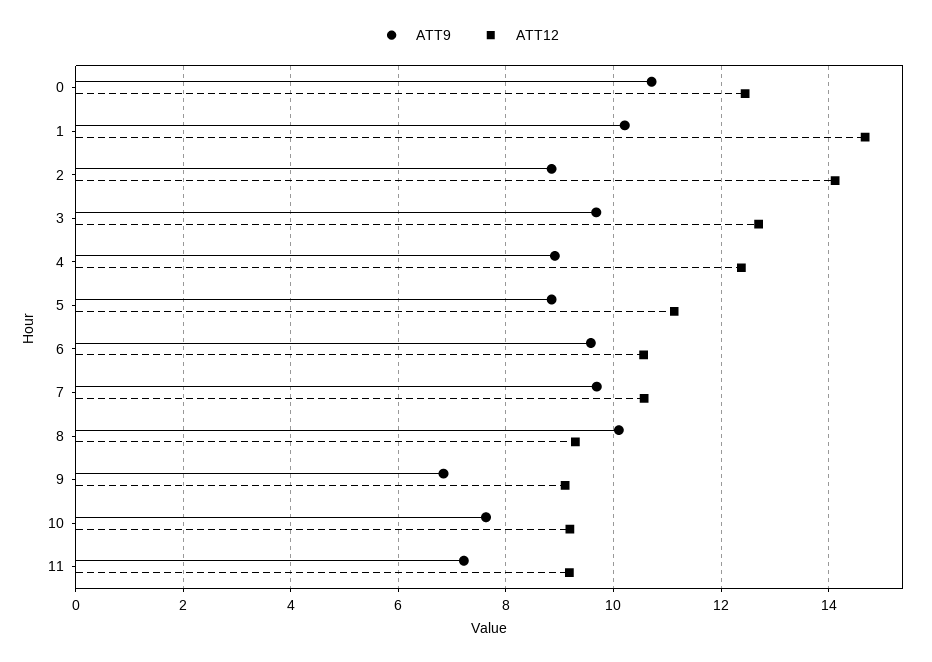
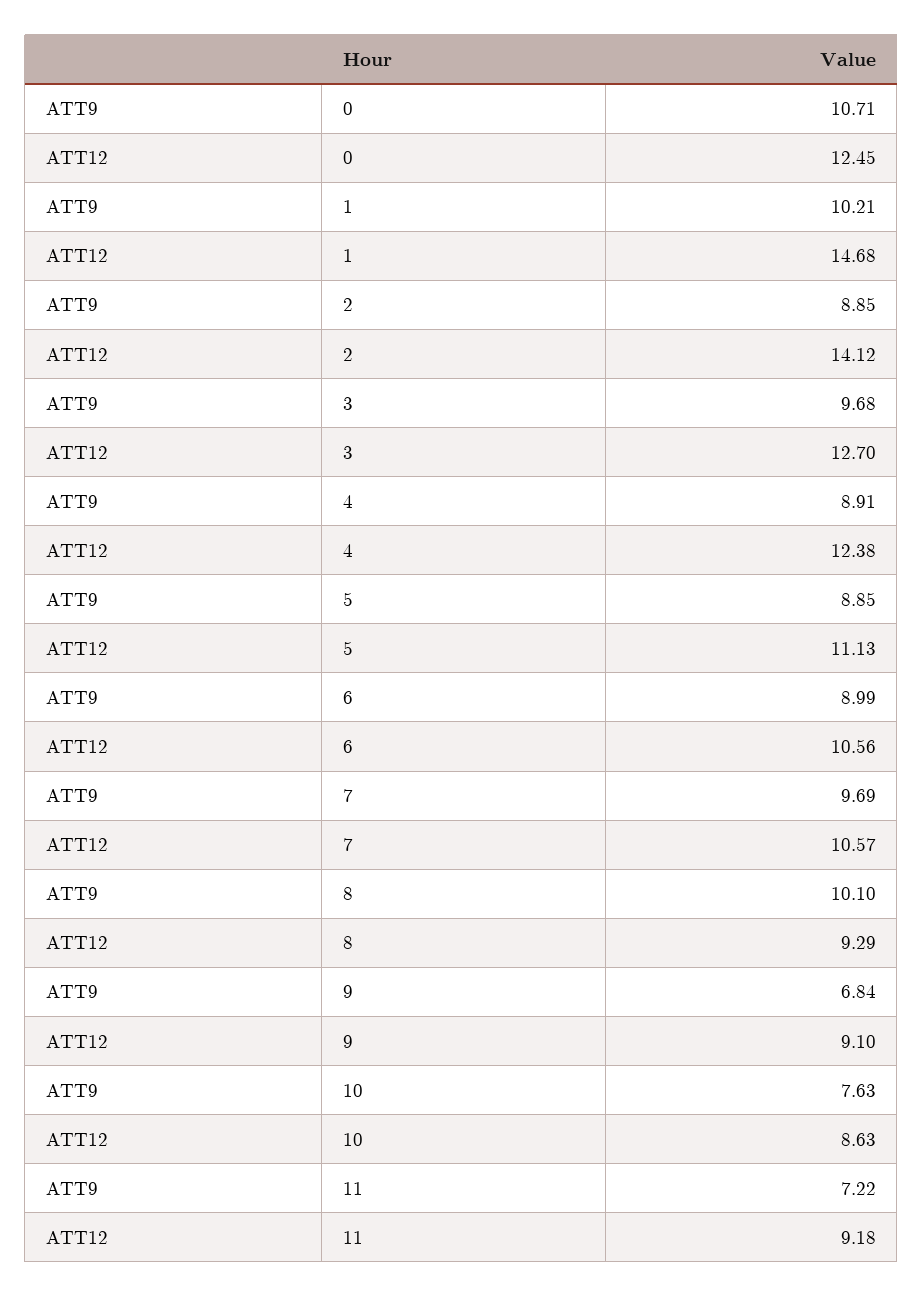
  {
    "ATT9": {
      "0": 10.71,
      "1": 10.21,
      "2": 8.85,
      "3": 9.68,
      "4": 8.91,
      "5": 8.85,
-     "6": 9.6,
+     "6": 8.99,
      "7": 9.69,
      "8": 10.1,
      "9": 6.84,
      "10": 7.63,
      "11": 7.22
    },
    "ATT12": {
      "0": 12.45,
      "1": 14.68,
      "2": 14.12,
      "3": 12.7,
      "4": 12.38,
      "5": 11.13,
      "6": 10.56,
      "7": 10.57,
      "8": 9.29,
      "9": 9.1,
-     "10": 9.2,
+     "10": 8.63,
      "11": 9.18
    }
  }

